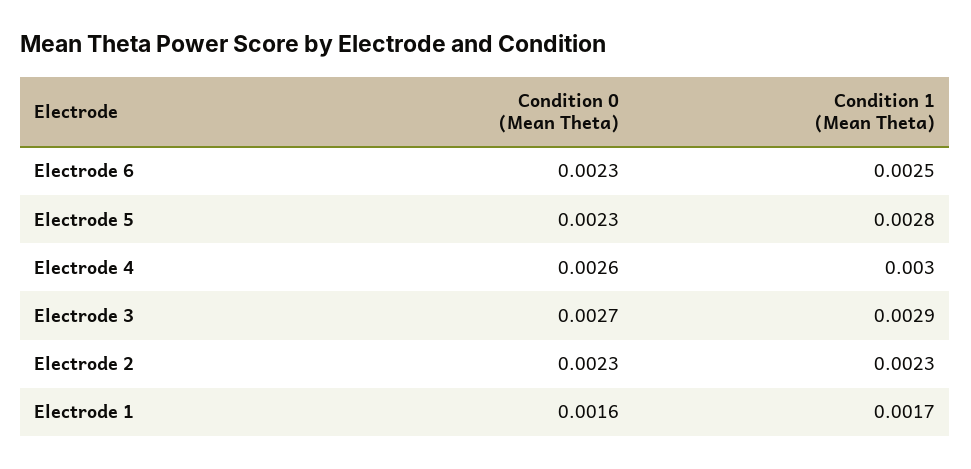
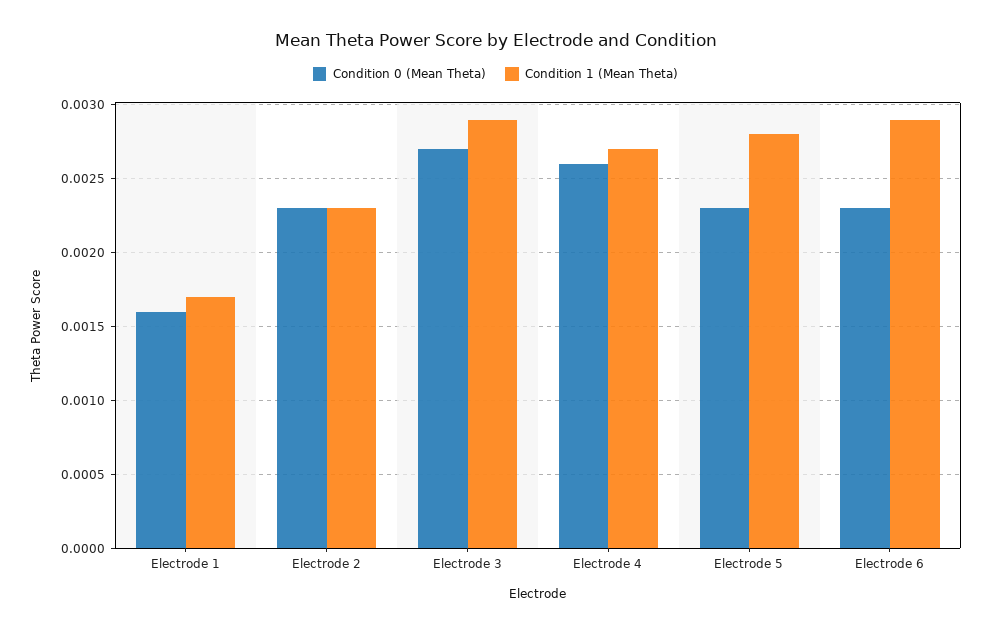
  {
    "Condition 0 (Mean Theta)": {
      "Electrode 6": 0.0023,
      "Electrode 5": 0.0023,
      "Electrode 4": 0.0026,
      "Electrode 3": 0.0027,
      "Electrode 2": 0.0023,
      "Electrode 1": 0.0016
    },
    "Condition 1 (Mean Theta)": {
-     "Electrode 6": 0.0025,
+     "Electrode 6": 0.0029,
      "Electrode 5": 0.0028,
-     "Electrode 4": 0.003,
+     "Electrode 4": 0.0027,
      "Electrode 3": 0.0029,
      "Electrode 2": 0.0023,
      "Electrode 1": 0.0017
    }
  }

